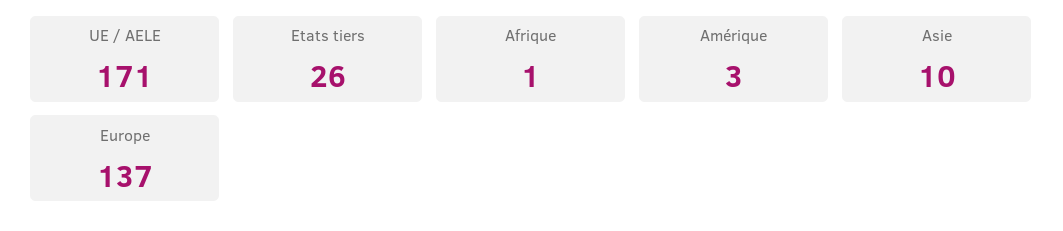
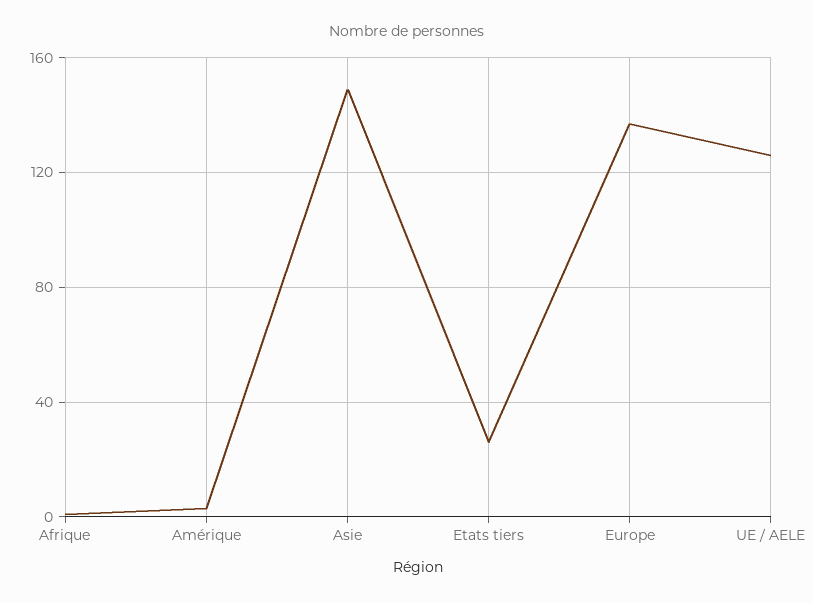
  {
-   "UE / AELE": 171,
+   "UE / AELE": 125,
    "Etats tiers": 26,
    "Afrique": 1,
    "Amérique": 3,
-   "Asie": 10,
+   "Asie": 150,
    "Europe": 137
  }

